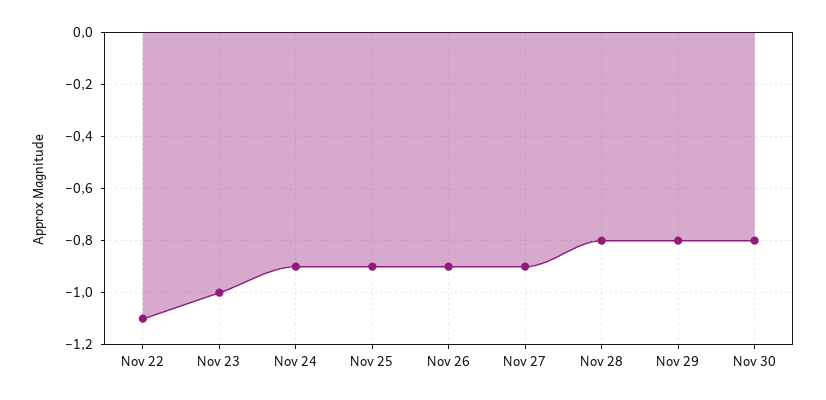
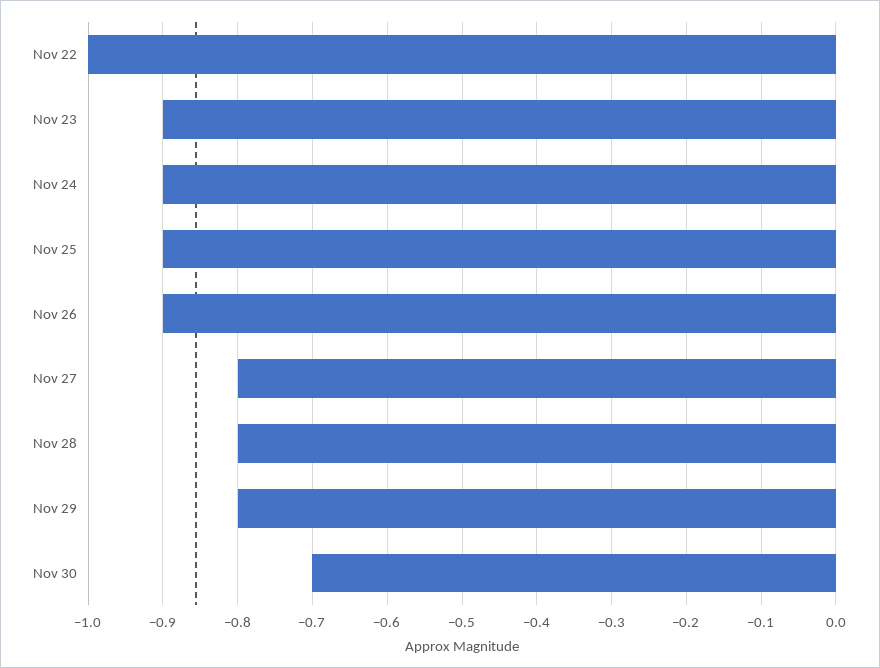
  {
-   "Nov 22": -1.1,
+   "Nov 22": -1,
-   "Nov 23": -1,
+   "Nov 23": -0.9,
    "Nov 24": -0.9,
    "Nov 25": -0.9,
    "Nov 26": -0.9,
-   "Nov 27": -0.9,
+   "Nov 27": -0.8,
    "Nov 28": -0.8,
    "Nov 29": -0.8,
-   "Nov 30": -0.8
+   "Nov 30": -0.7
  }

